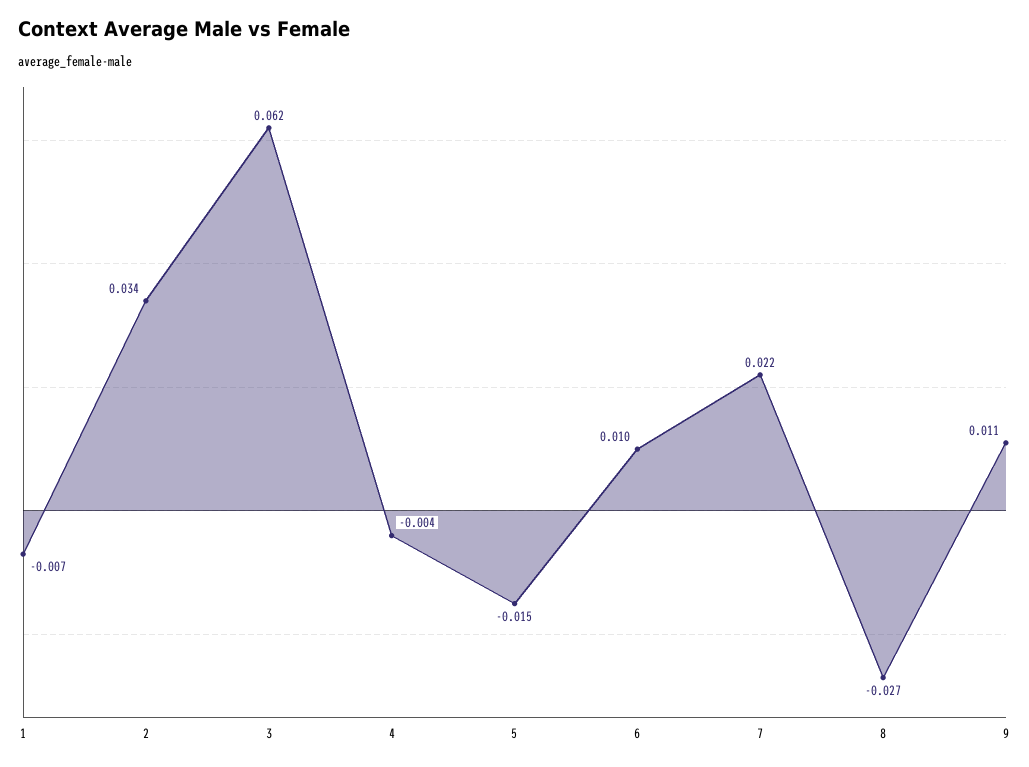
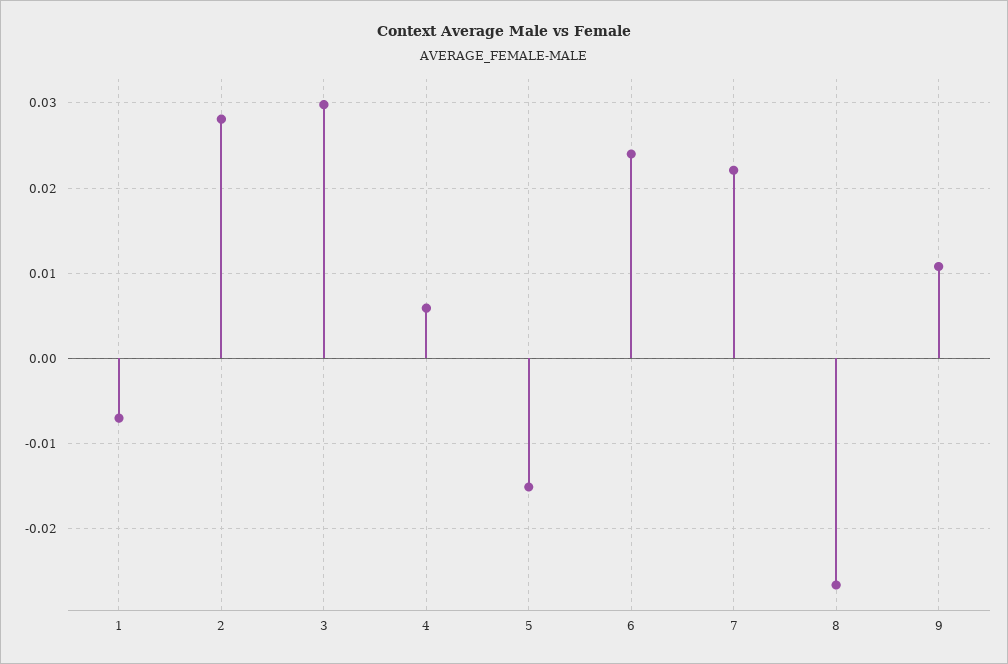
  {
    "1": -0.007,
-   "2": 0.034,
+   "2": 0.028,
-   "3": 0.062,
+   "3": 0.03,
-   "4": -0.004,
+   "4": 0.006,
    "5": -0.015,
-   "6": 0.01,
+   "6": 0.024,
    "7": 0.022,
    "8": -0.027,
    "9": 0.011
  }

